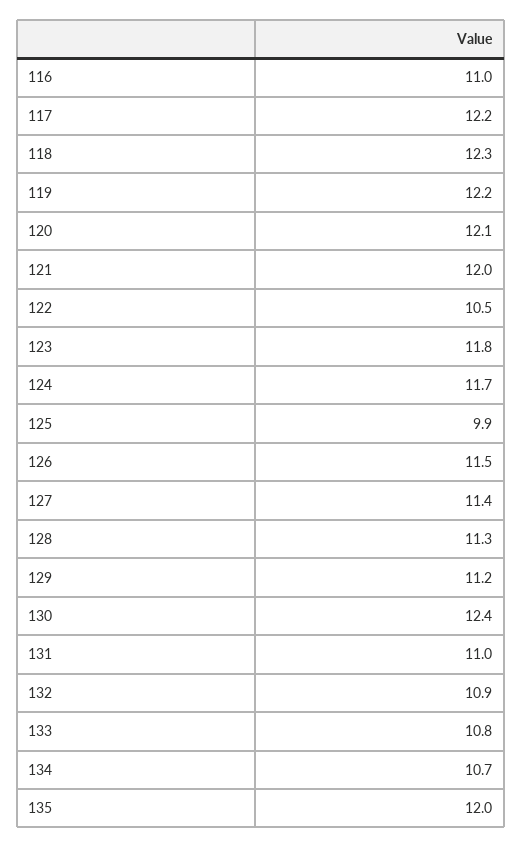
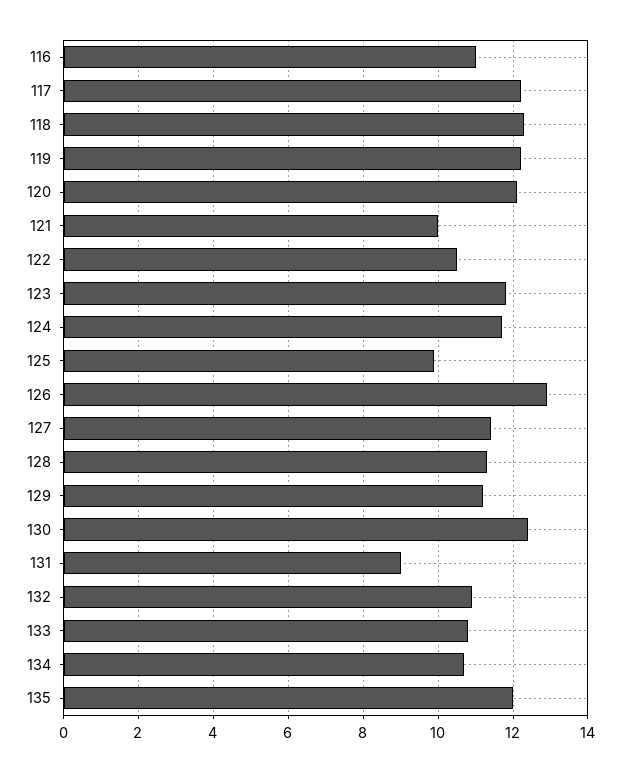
  {
    "116": 11,
    "117": 12.2,
    "118": 12.3,
    "119": 12.2,
    "120": 12.1,
-   "121": 12,
+   "121": 10,
    "122": 10.5,
    "123": 11.8,
    "124": 11.7,
    "125": 9.9,
-   "126": 11.5,
+   "126": 13,
    "127": 11.4,
    "128": 11.3,
    "129": 11.2,
    "130": 12.4,
-   "131": 11,
+   "131": 9,
    "132": 10.9,
    "133": 10.8,
    "134": 10.7,
    "135": 12
  }

